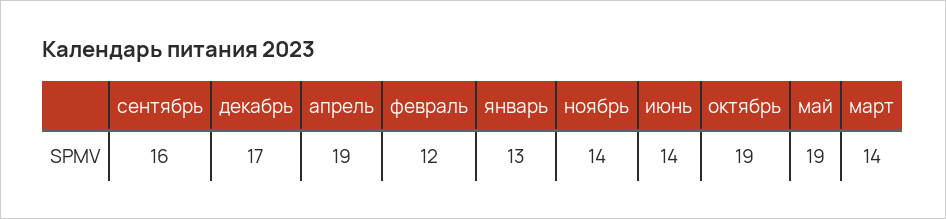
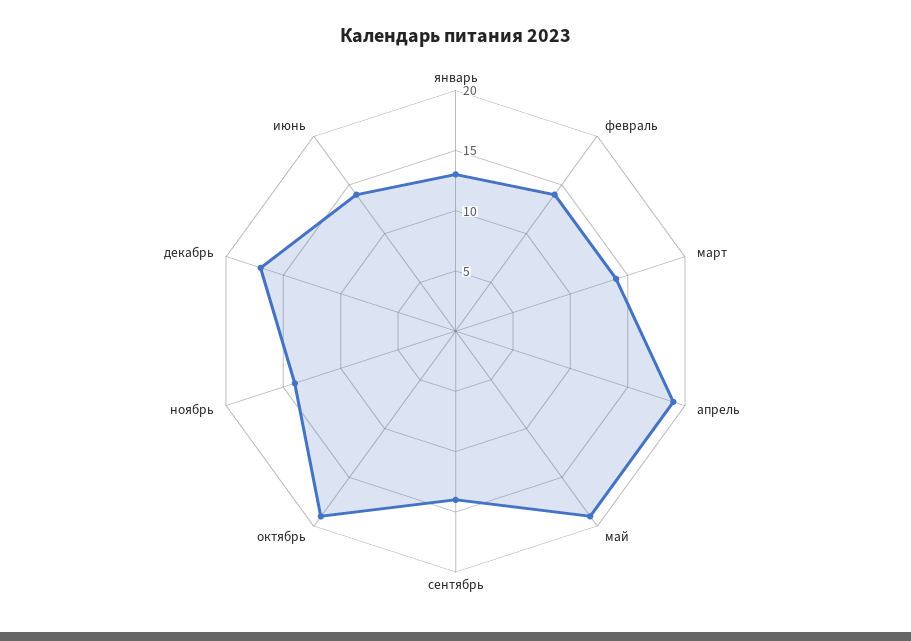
  {
-   "сентябрь": 16,
+   "сентябрь": 14,
    "декабрь": 17,
    "апрель": 19,
-   "февраль": 12,
+   "февраль": 14,
    "январь": 13,
    "ноябрь": 14,
    "июнь": 14,
    "октябрь": 19,
    "май": 19,
    "март": 14
  }

